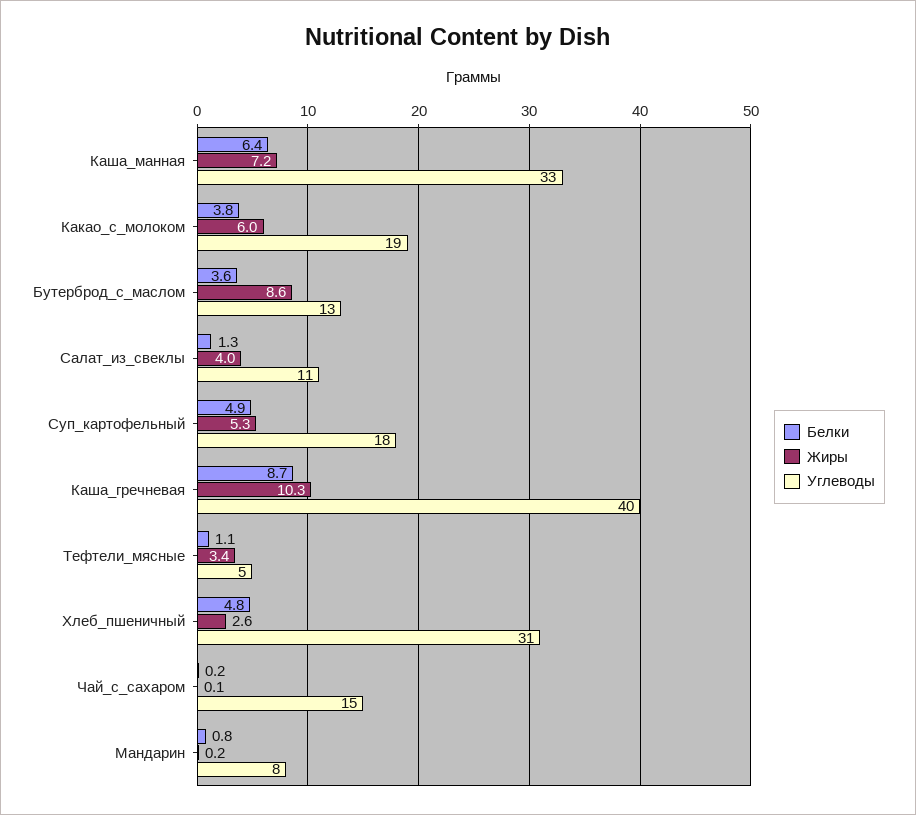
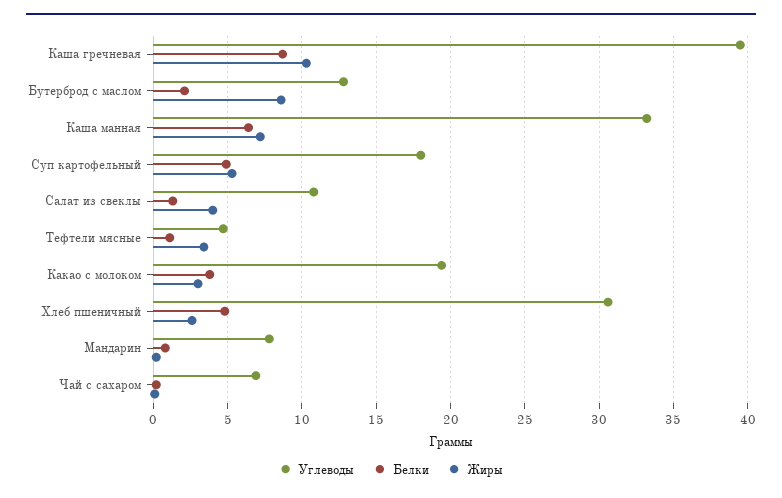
  {
    "Белки": {
      "Каша_манная": 6.4,
      "Какао_с_молоком": 3.8,
-     "Бутерброд_с_маслом": 3.6,
+     "Бутерброд_с_маслом": 2,
      "Салат_из_свеклы": 1.3,
      "Суп_картофельный": 4.9,
      "Каша_гречневая": 8.7,
      "Тефтели_мясные": 1.1,
      "Хлеб_пшеничный": 4.8,
      "Чай_с_сахаром": 0.2,
      "Мандарин": 0.8
    },
    "Жиры": {
      "Каша_манная": 7.2,
-     "Какао_с_молоком": 6,
+     "Какао_с_молоком": 3,
      "Бутерброд_с_маслом": 8.6,
      "Салат_из_свеклы": 4,
      "Суп_картофельный": 5.3,
      "Каша_гречневая": 10.3,
      "Тефтели_мясные": 3.4,
      "Хлеб_пшеничный": 2.6,
      "Чай_с_сахаром": 0.1,
      "Мандарин": 0.2
    },
    "Углеводы": {
      "Каша_манная": 33,
      "Какао_с_молоком": 19,
      "Бутерброд_с_маслом": 13,
      "Салат_из_свеклы": 11,
      "Суп_картофельный": 18,
      "Каша_гречневая": 40,
      "Тефтели_мясные": 5,
      "Хлеб_пшеничный": 31,
-     "Чай_с_сахаром": 15,
+     "Чай_с_сахаром": 7,
      "Мандарин": 8
    }
  }

